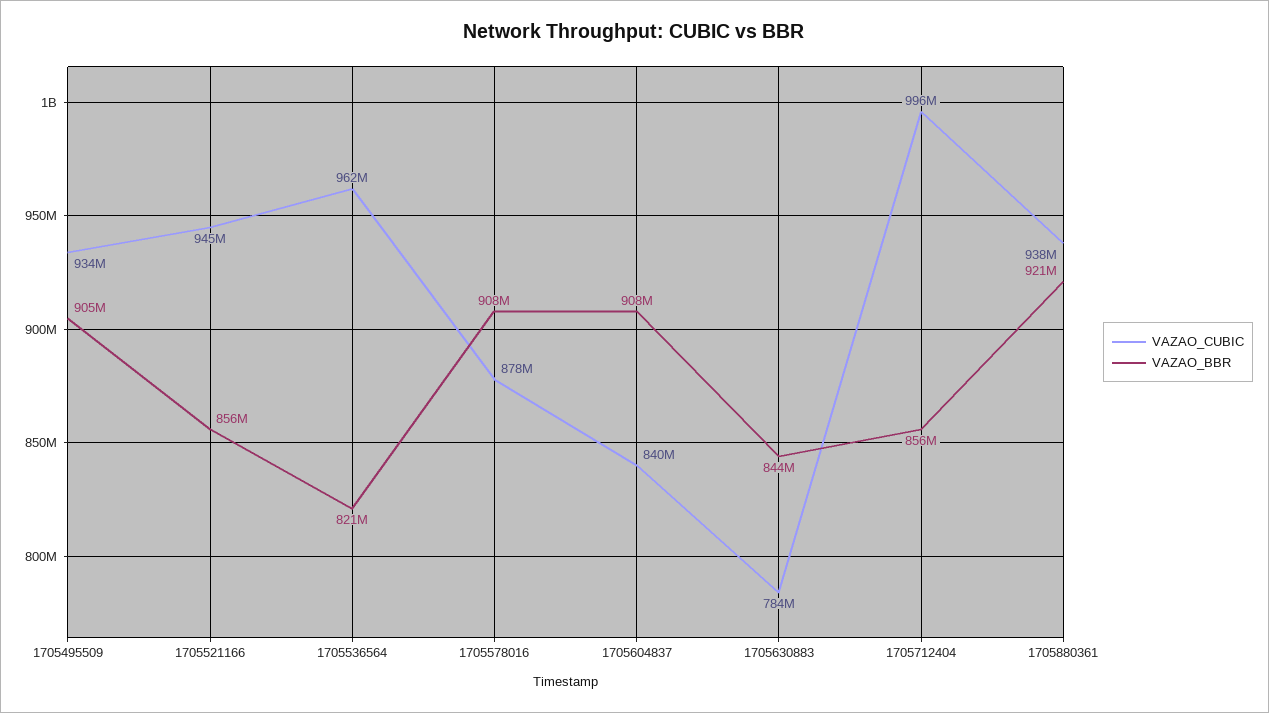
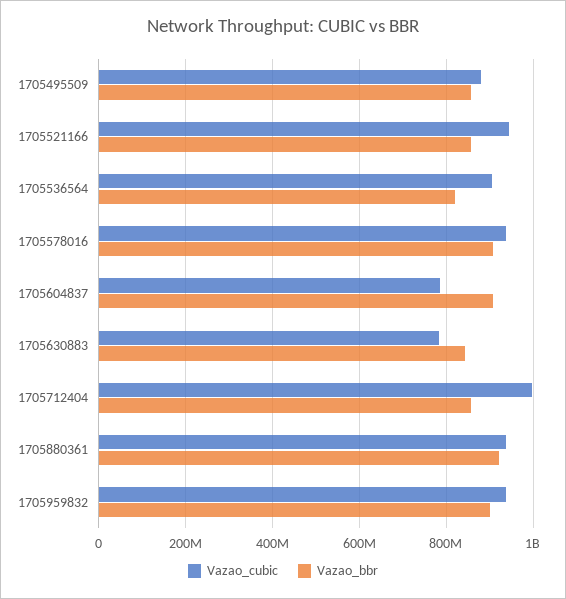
  {
    "VAZAO_CUBIC": {
-     "1705495509": 934000000,
+     "1705495509": 880000000,
      "1705521166": 945000000,
-     "1705536564": 962000000,
+     "1705536564": 900000000,
-     "1705578016": 878000000,
+     "1705578016": 940000000,
-     "1705604837": 840000000,
+     "1705604837": 780000000,
      "1705630883": 784000000,
      "1705712404": 996000000,
-     "1705880361": 938000000
+     "1705880361": 938000000,
+     "1705959832": 940000000
    },
    "VAZAO_BBR": {
-     "1705495509": 905000000,
+     "1705495509": 860000000,
      "1705521166": 856000000,
      "1705536564": 821000000,
      "1705578016": 908000000,
      "1705604837": 908000000,
      "1705630883": 844000000,
      "1705712404": 856000000,
-     "1705880361": 921000000
+     "1705880361": 921000000,
+     "1705959832": 900000000
    }
  }

